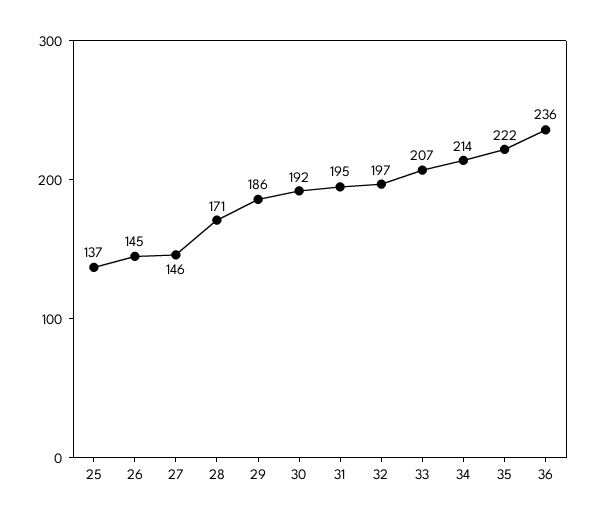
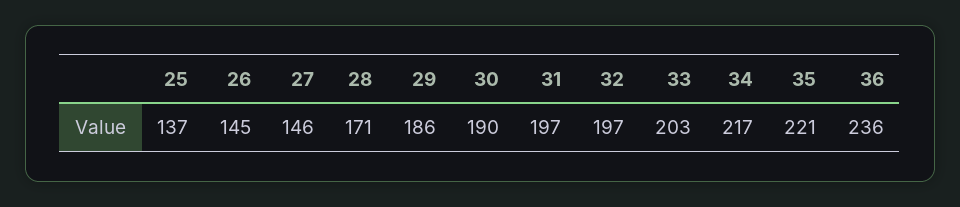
  {
    "25": 137,
    "26": 145,
    "27": 146,
    "28": 171,
    "29": 186,
-   "30": 192,
+   "30": 190,
-   "31": 195,
+   "31": 197,
    "32": 197,
-   "33": 207,
+   "33": 203,
-   "34": 214,
+   "34": 217,
-   "35": 222,
+   "35": 221,
    "36": 236
  }

